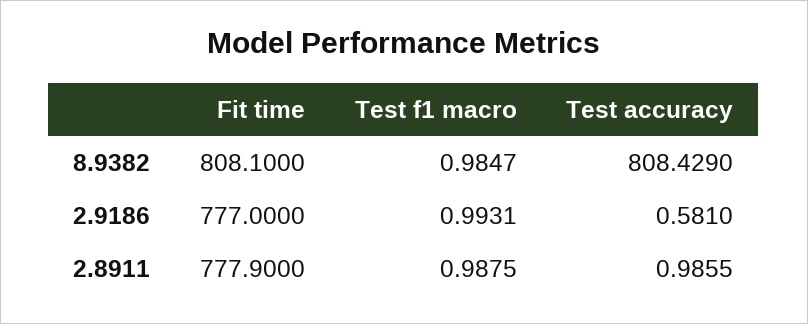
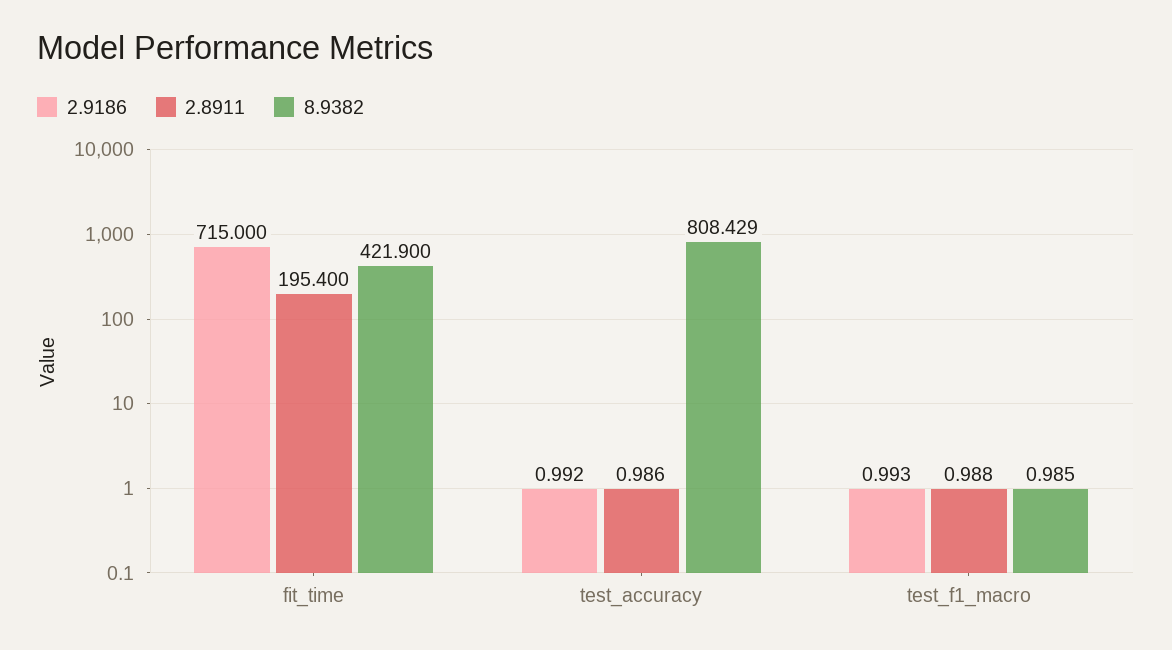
  {
    "8.9382": {
-     "Fit time": 808.1,
+     "Fit time": 421.9,
      "Test f1 macro": 0.9847,
      "Test accuracy": 808.429
    },
    "2.9186": {
-     "Fit time": 777,
+     "Fit time": 715,
      "Test f1 macro": 0.9931,
-     "Test accuracy": 0.581
+     "Test accuracy": 0.992
    },
    "2.8911": {
-     "Fit time": 777.9,
+     "Fit time": 195.4,
      "Test f1 macro": 0.9875,
      "Test accuracy": 0.9855
    }
  }

